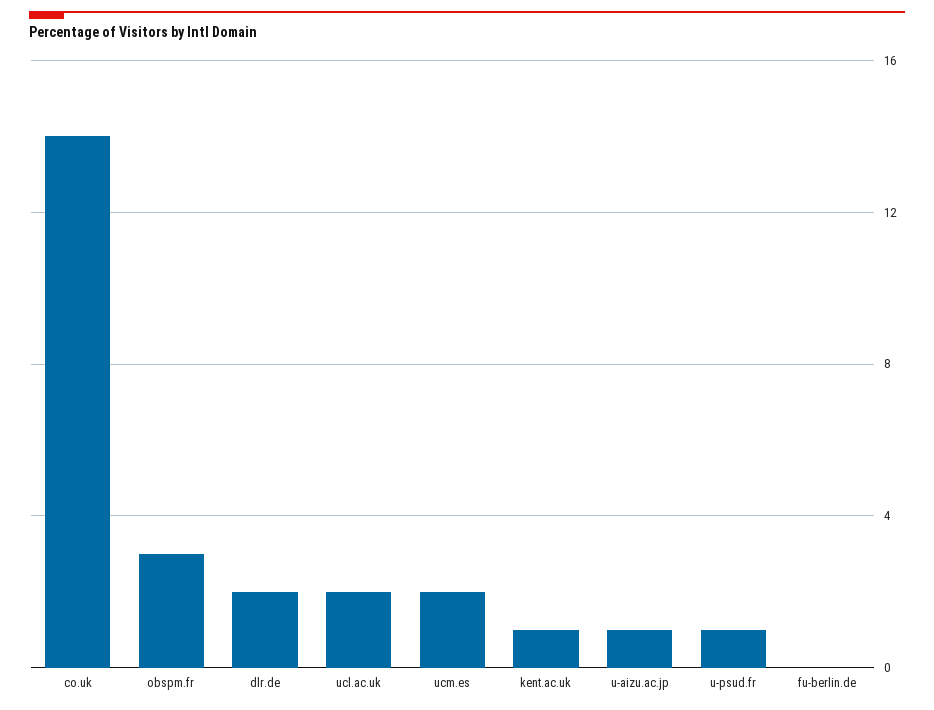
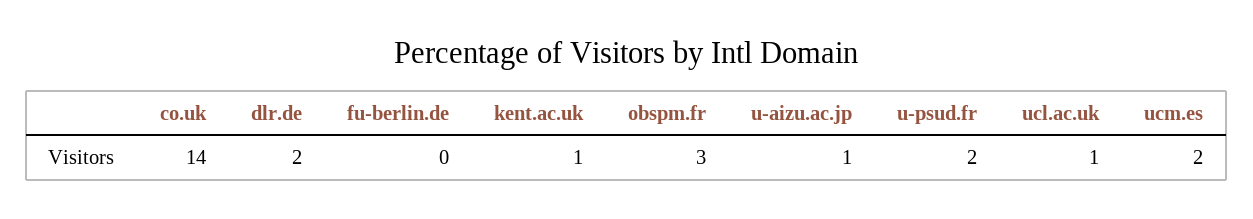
  {
    "co.uk": 14,
    "obspm.fr": 3,
    "dlr.de": 2,
-   "ucl.ac.uk": 2,
+   "ucl.ac.uk": 1,
    "ucm.es": 2,
    "kent.ac.uk": 1,
    "u-aizu.ac.jp": 1,
-   "u-psud.fr": 1,
+   "u-psud.fr": 2,
    "fu-berlin.de": 0
  }

